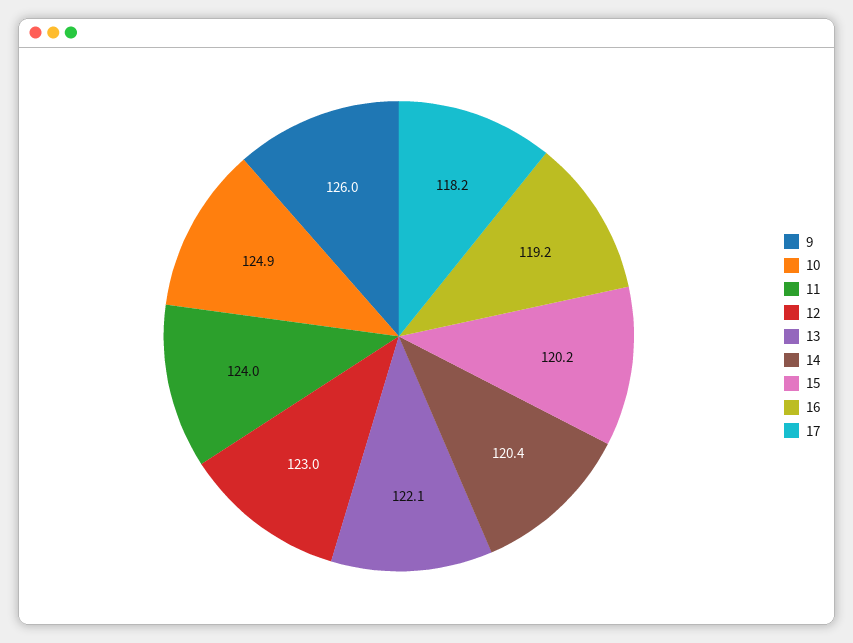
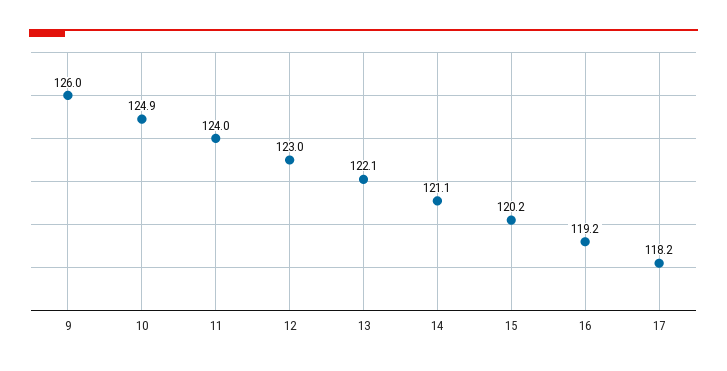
  {
    "9": 126,
    "10": 124.9,
    "11": 124,
    "12": 123,
    "13": 122.1,
-   "14": 120.4,
+   "14": 121.1,
    "15": 120.2,
    "16": 119.2,
    "17": 118.2
  }

